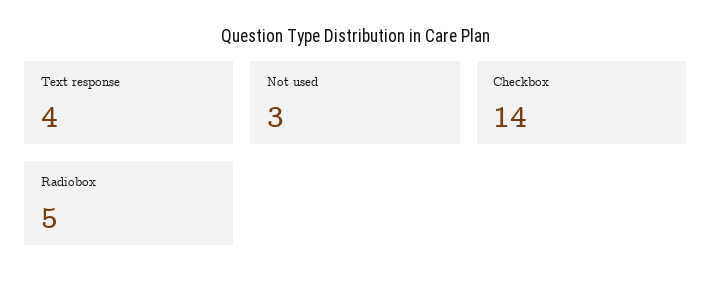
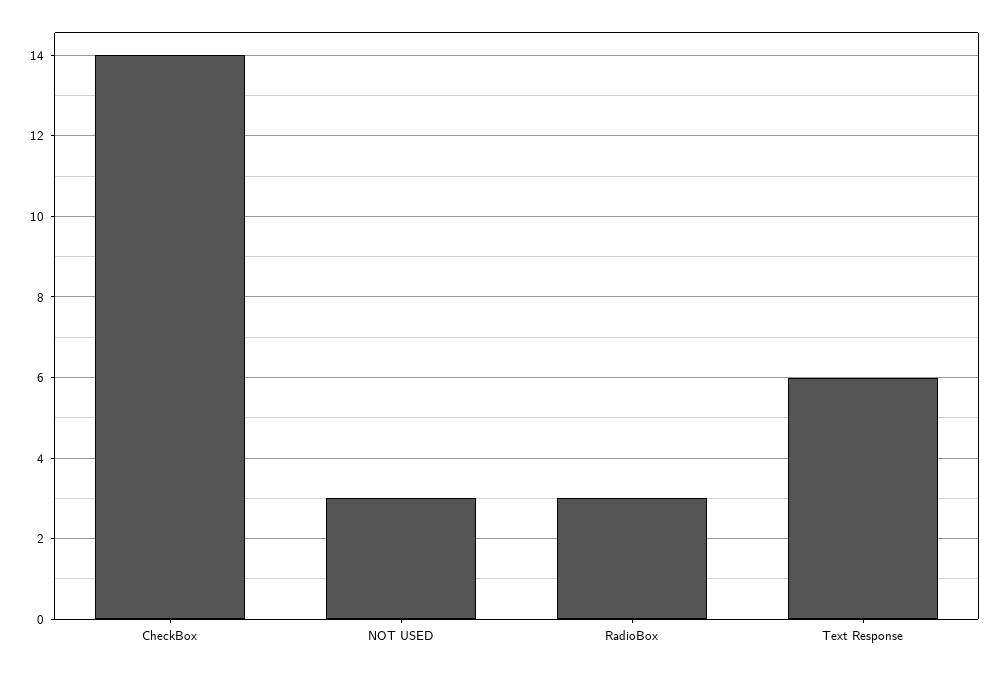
  {
-   "Text response": 4,
+   "Text response": 6,
    "Not used": 3,
    "Checkbox": 14,
-   "Radiobox": 5
+   "Radiobox": 3
  }

